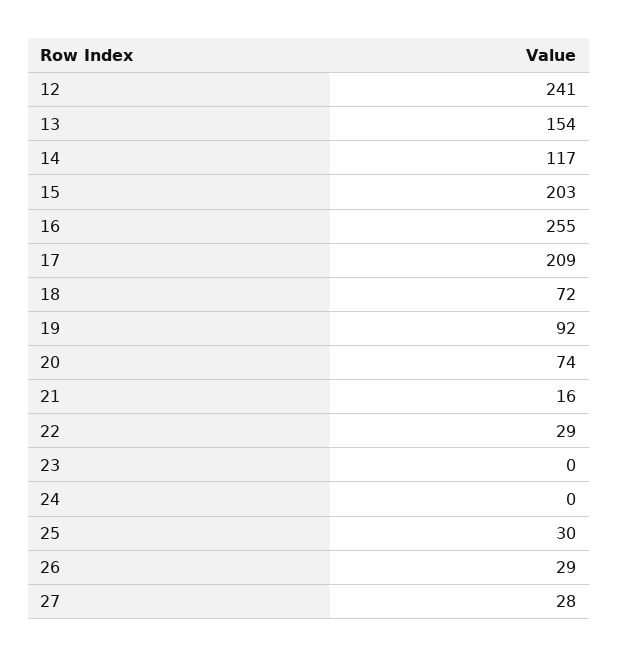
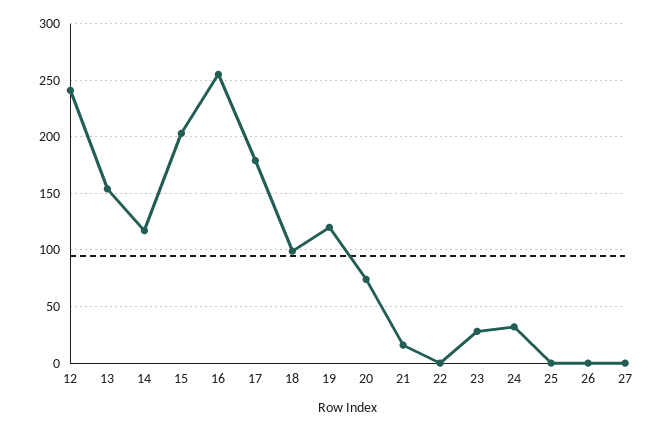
  {
    "12": 241,
    "13": 154,
    "14": 117,
    "15": 203,
    "16": 255,
-   "17": 209,
+   "17": 180,
-   "18": 72,
+   "18": 100,
-   "19": 92,
+   "19": 120,
    "20": 74,
    "21": 16,
-   "22": 29,
+   "22": 0,
-   "23": 0,
+   "23": 30,
-   "24": 0,
+   "24": 30,
-   "25": 30,
+   "25": 0,
-   "26": 29,
+   "26": 0,
-   "27": 28
+   "27": 0
  }

